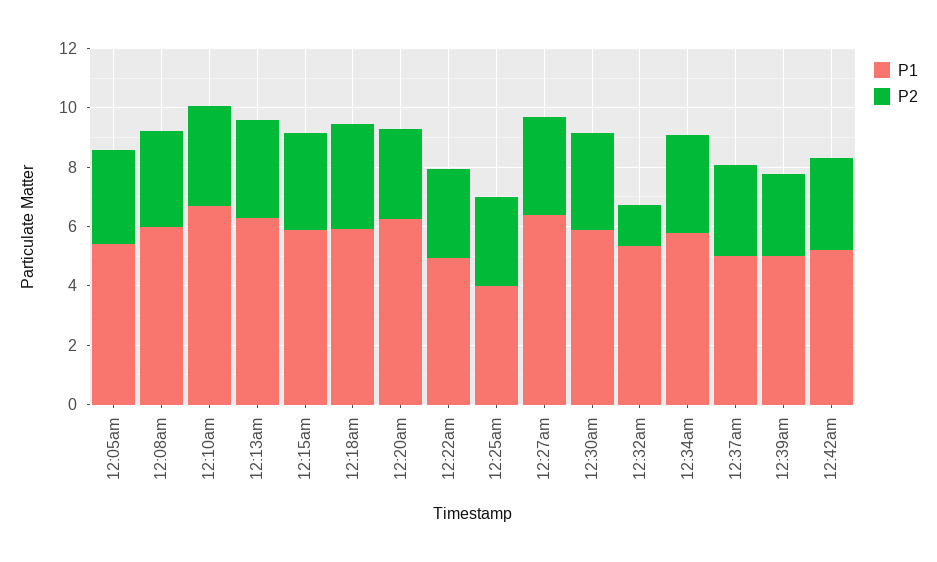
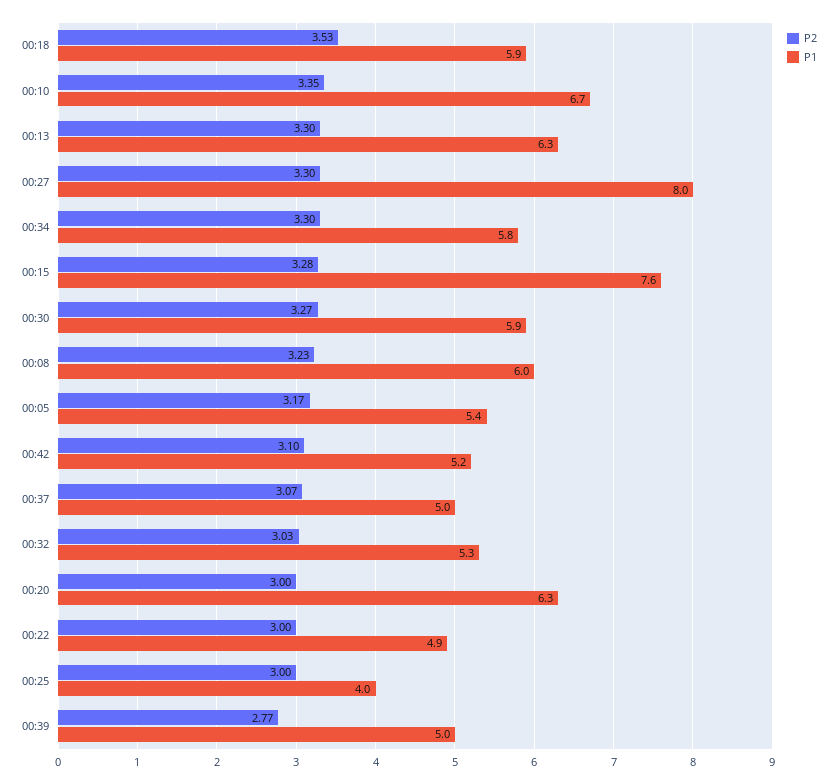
  {
    "P1": {
      "12:05am": 5.4,
      "12:08am": 6,
      "12:10am": 6.7,
      "12:13am": 6.3,
-     "12:15am": 6,
+     "12:15am": 7.6,
      "12:18am": 5.9,
      "12:20am": 6.3,
      "12:22am": 4.9,
      "12:25am": 4,
-     "12:27am": 6.5,
+     "12:27am": 8,
      "12:30am": 5.9,
      "12:32am": 5.3,
      "12:34am": 5.8,
      "12:37am": 5,
      "12:39am": 5,
      "12:42am": 5.2
    },
    "P2": {
      "12:05am": 3.17,
      "12:08am": 3.23,
      "12:10am": 3.35,
      "12:13am": 3.3,
      "12:15am": 3.28,
      "12:18am": 3.53,
      "12:20am": 3,
      "12:22am": 3,
      "12:25am": 3,
      "12:27am": 3.3,
      "12:30am": 3.27,
-     "12:32am": 1.5,
+     "12:32am": 3.03,
      "12:34am": 3.3,
      "12:37am": 3.07,
      "12:39am": 2.77,
      "12:42am": 3.1
    }
  }

